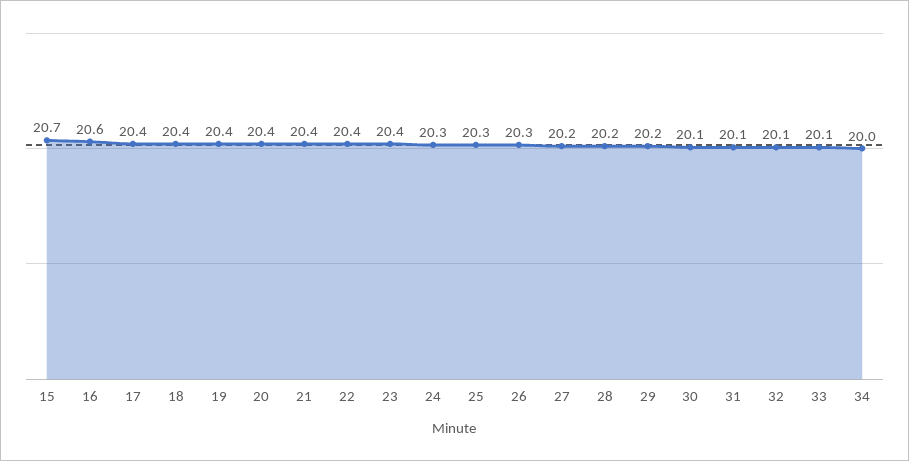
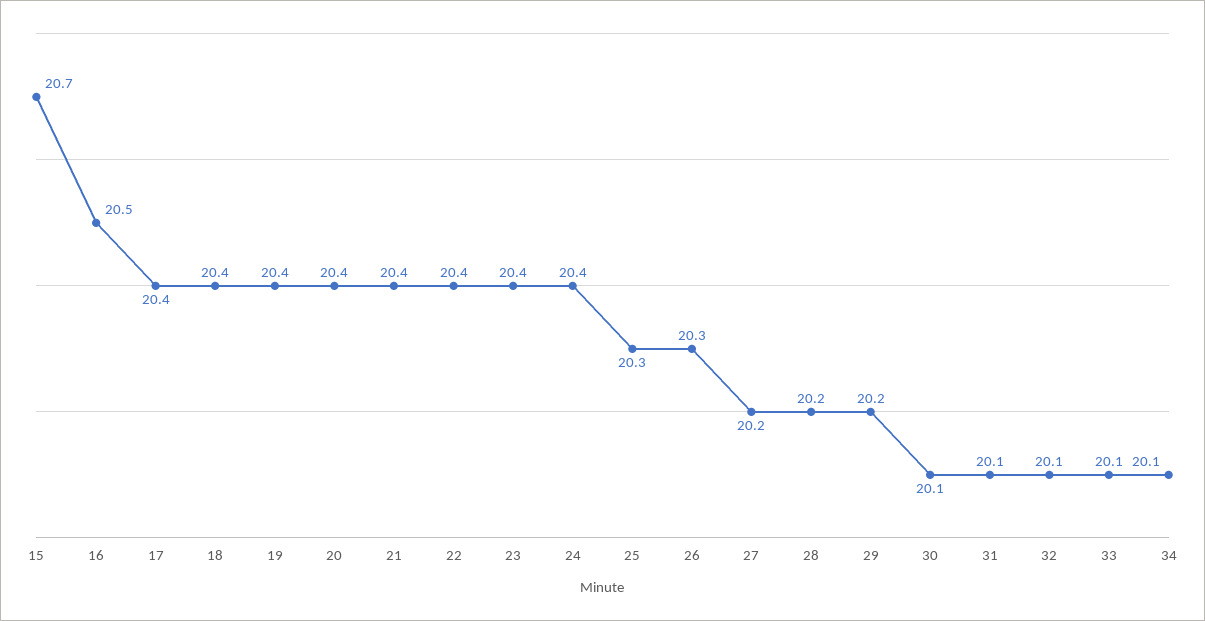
  {
    "15": 20.7,
-   "16": 20.6,
+   "16": 20.5,
    "17": 20.4,
    "18": 20.4,
    "19": 20.4,
    "20": 20.4,
    "21": 20.4,
    "22": 20.4,
    "23": 20.4,
-   "24": 20.3,
+   "24": 20.4,
    "25": 20.3,
    "26": 20.3,
    "27": 20.2,
    "28": 20.2,
    "29": 20.2,
    "30": 20.1,
    "31": 20.1,
    "32": 20.1,
    "33": 20.1,
-   "34": 20
+   "34": 20.1
  }

